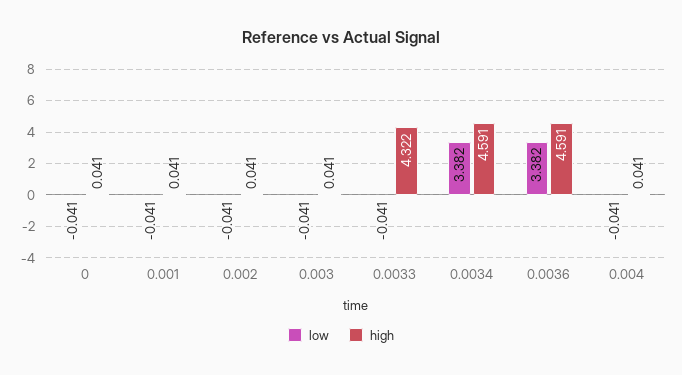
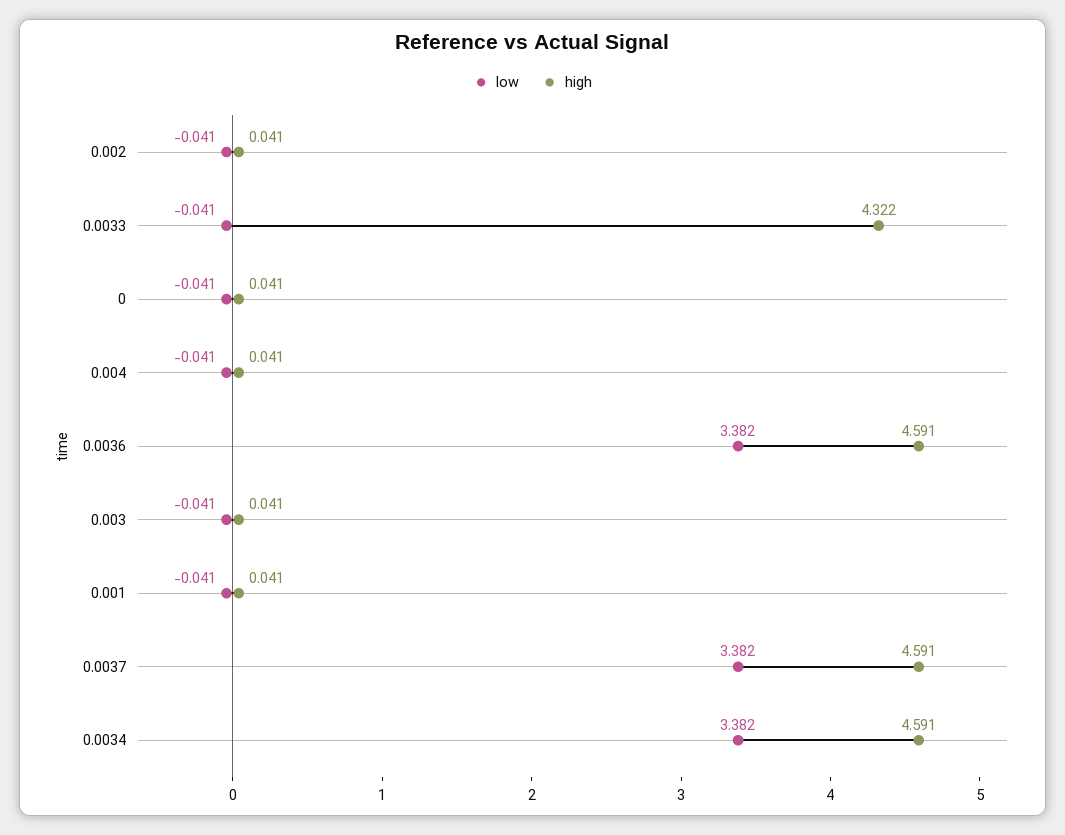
  {
    "low": {
      "0": -0.041,
      "0.001": -0.041,
      "0.002": -0.041,
      "0.003": -0.041,
      "0.0033": -0.041,
      "0.0034": 3.382,
      "0.0036": 3.382,
-     "0.004": -0.041
+     "0.004": -0.041,
+     "0.0037": 3.382
    },
    "high": {
      "0": 0.041,
      "0.001": 0.041,
      "0.002": 0.041,
      "0.003": 0.041,
      "0.0033": 4.322,
      "0.0034": 4.591,
      "0.0036": 4.591,
-     "0.004": 0.041
+     "0.004": 0.041,
+     "0.0037": 4.591
    }
  }

